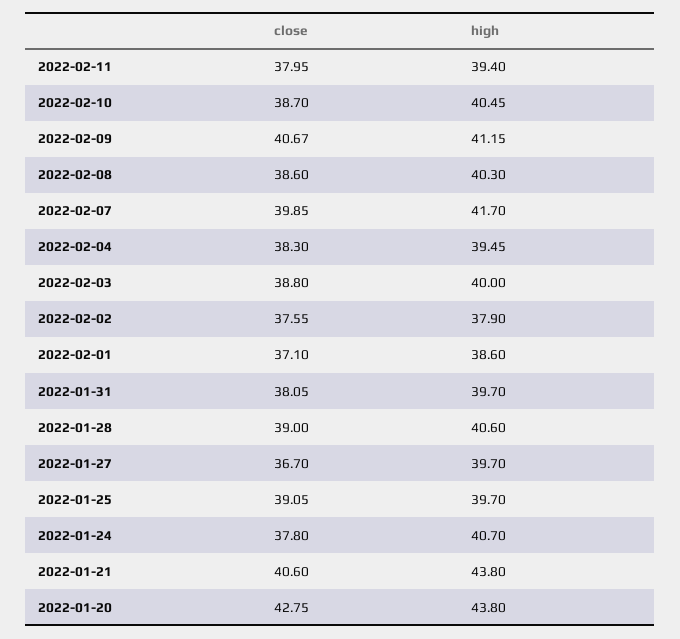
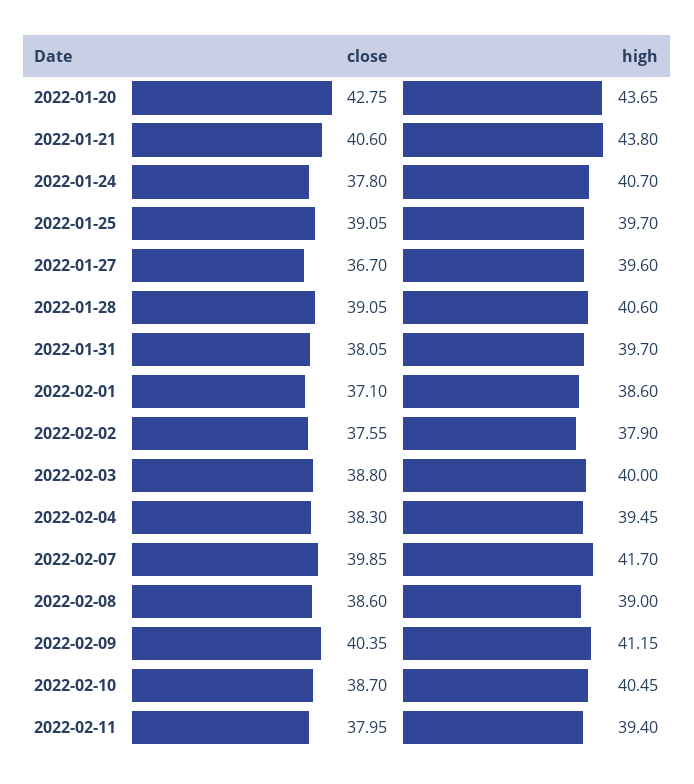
  {
    "close": {
      "2022-02-11": 37.95,
      "2022-02-10": 38.7,
-     "2022-02-09": 40.67,
+     "2022-02-09": 40.35,
      "2022-02-08": 38.6,
      "2022-02-07": 39.85,
      "2022-02-04": 38.3,
      "2022-02-03": 38.8,
      "2022-02-02": 37.55,
      "2022-02-01": 37.1,
      "2022-01-31": 38.05,
-     "2022-01-28": 39,
+     "2022-01-28": 39.05,
      "2022-01-27": 36.7,
      "2022-01-25": 39.05,
      "2022-01-24": 37.8,
      "2022-01-21": 40.6,
      "2022-01-20": 42.75
    },
    "high": {
      "2022-02-11": 39.4,
      "2022-02-10": 40.45,
      "2022-02-09": 41.15,
-     "2022-02-08": 40.3,
+     "2022-02-08": 39,
      "2022-02-07": 41.7,
      "2022-02-04": 39.45,
      "2022-02-03": 40,
      "2022-02-02": 37.9,
      "2022-02-01": 38.6,
      "2022-01-31": 39.7,
      "2022-01-28": 40.6,
-     "2022-01-27": 39.7,
+     "2022-01-27": 39.6,
      "2022-01-25": 39.7,
      "2022-01-24": 40.7,
      "2022-01-21": 43.8,
-     "2022-01-20": 43.8
+     "2022-01-20": 43.65
    }
  }

